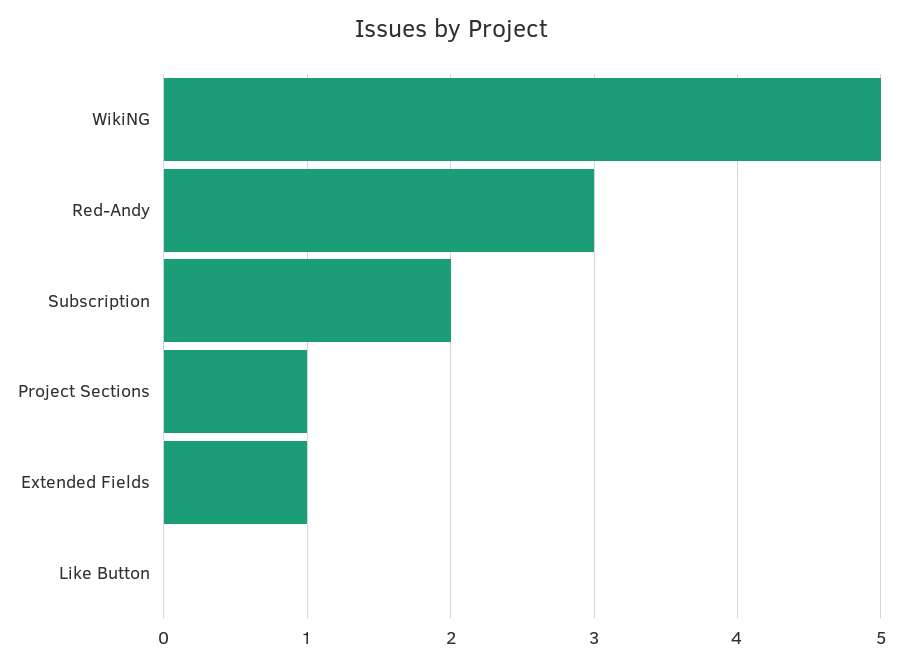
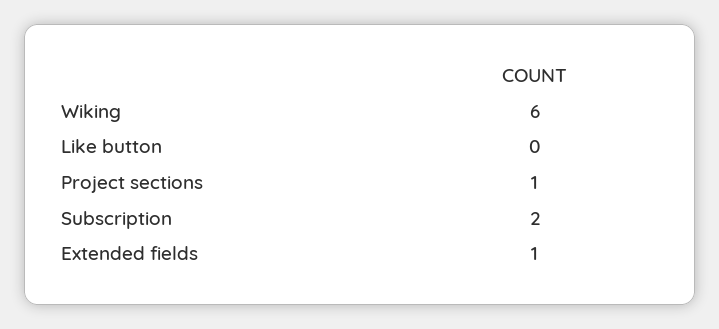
  {
-   "WikiNG": 5,
+   "WikiNG": 6,
-   "Red-Andy": 3,
    "Subscription": 2,
    "Project Sections": 1,
    "Extended Fields": 1,
    "Like Button": 0
  }

